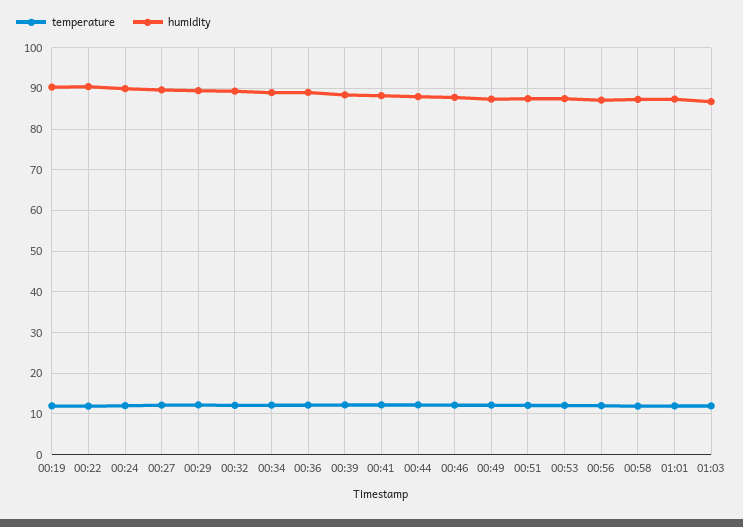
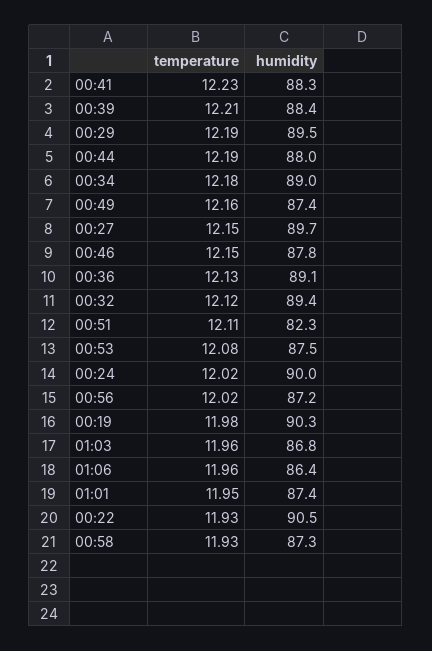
  {
    "temperature": {
      "00:19": 11.98,
      "00:22": 11.93,
      "00:24": 12.02,
      "00:27": 12.15,
      "00:29": 12.19,
      "00:32": 12.12,
      "00:34": 12.18,
      "00:36": 12.13,
      "00:39": 12.21,
      "00:41": 12.23,
      "00:44": 12.19,
      "00:46": 12.15,
      "00:49": 12.16,
      "00:51": 12.11,
      "00:53": 12.08,
      "00:56": 12.02,
      "00:58": 11.93,
      "01:01": 11.95,
-     "01:03": 11.96
+     "01:03": 11.96,
+     "01:06": 11.96
    },
    "humidity": {
      "00:19": 90.3,
      "00:22": 90.5,
      "00:24": 90,
      "00:27": 89.7,
      "00:29": 89.5,
      "00:32": 89.4,
      "00:34": 89,
      "00:36": 89.1,
      "00:39": 88.4,
      "00:41": 88.3,
      "00:44": 88,
      "00:46": 87.8,
      "00:49": 87.4,
-     "00:51": 88,
+     "00:51": 82.3,
      "00:53": 87.5,
      "00:56": 87.2,
      "00:58": 87.3,
      "01:01": 87.4,
-     "01:03": 86.8
+     "01:03": 86.8,
+     "01:06": 86.4
    }
  }

